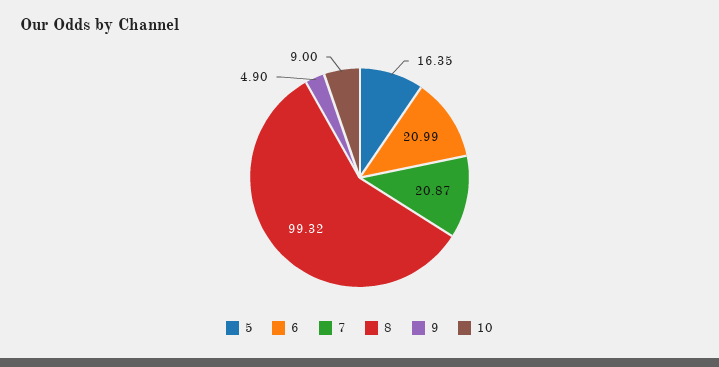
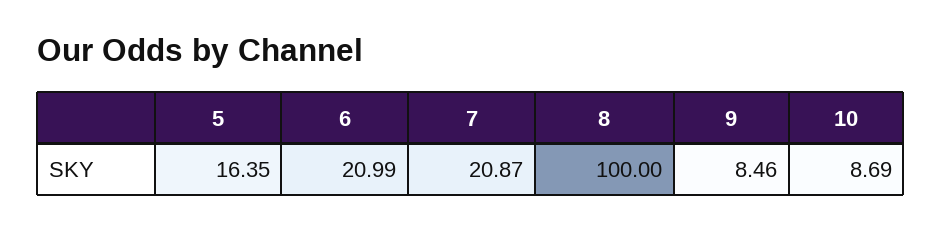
  {
    "5": 16.35,
    "6": 20.99,
    "7": 20.87,
-   "8": 99.32,
+   "8": 100,
-   "9": 4.9,
+   "9": 8.46,
-   "10": 9
+   "10": 8.69
  }

